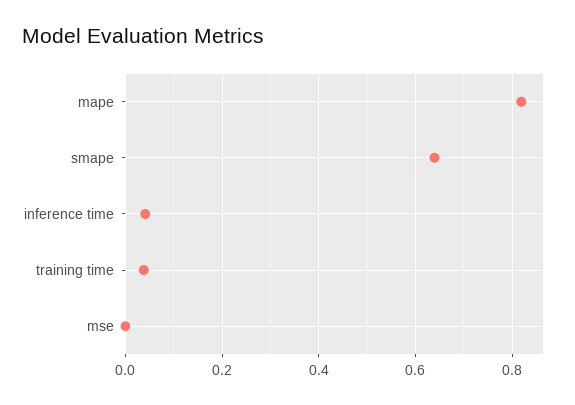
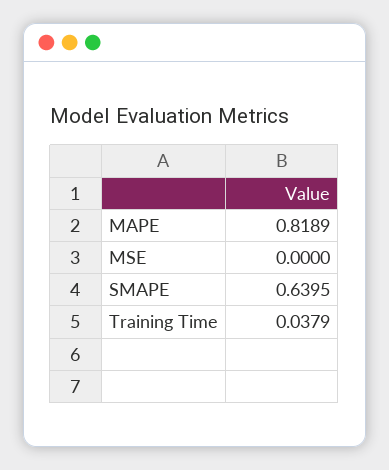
  {
    "mape": 0.8189,
    "smape": 0.6395,
-   "inference time": 0.04,
    "training time": 0.0379,
    "mse": 0
  }

